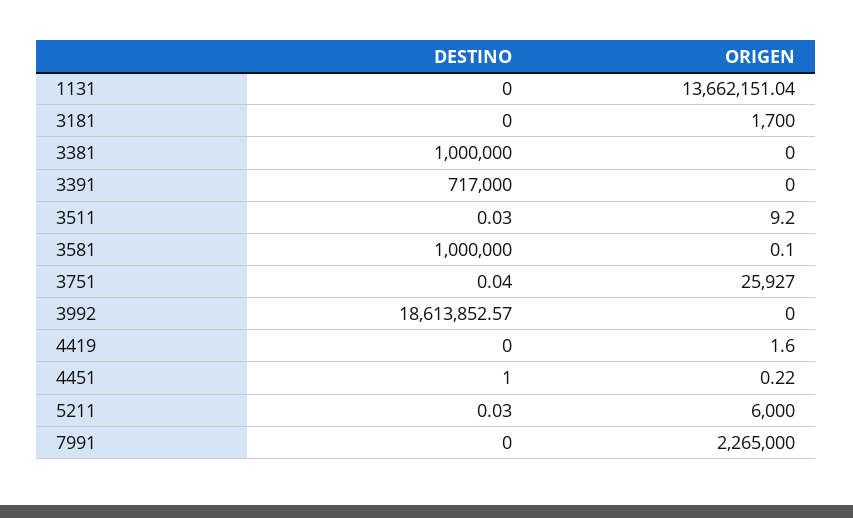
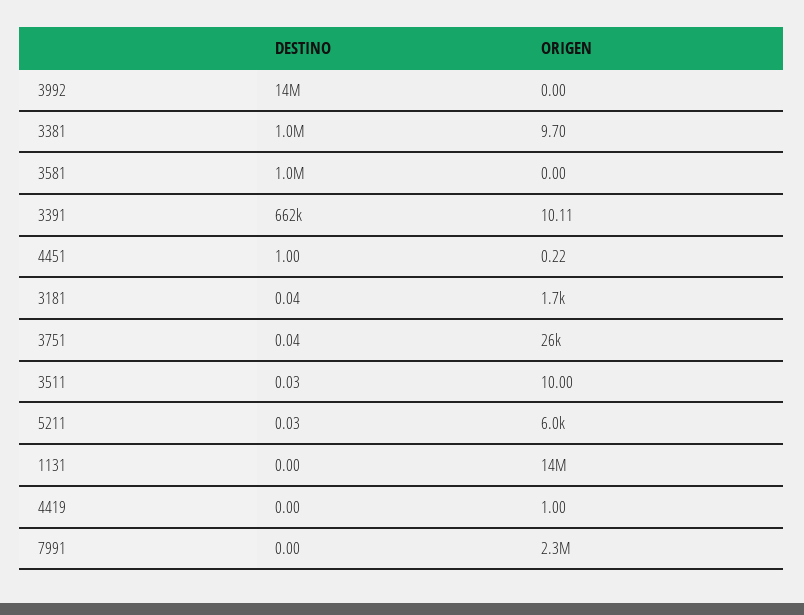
  {
    "DESTINO": {
      "1131": 0,
-     "3181": 0,
+     "3181": 0.04,
      "3381": 1000000,
-     "3391": 717000,
+     "3391": 662000,
      "3511": 0.03,
      "3581": 1000000,
      "3751": 0.04,
-     "3992": 18613852.57,
+     "3992": 14000000,
      "4419": 0,
      "4451": 1,
      "5211": 0.03,
      "7991": 0
    },
    "ORIGEN": {
      "1131": 13662151.04,
      "3181": 1700,
-     "3381": 0,
+     "3381": 9.7,
-     "3391": 0,
+     "3391": 10.11,
-     "3511": 9.2,
+     "3511": 10,
-     "3581": 0.1,
+     "3581": 0,
      "3751": 25927,
      "3992": 0,
-     "4419": 1.6,
+     "4419": 1,
      "4451": 0.22,
      "5211": 6000,
      "7991": 2265000
    }
  }

